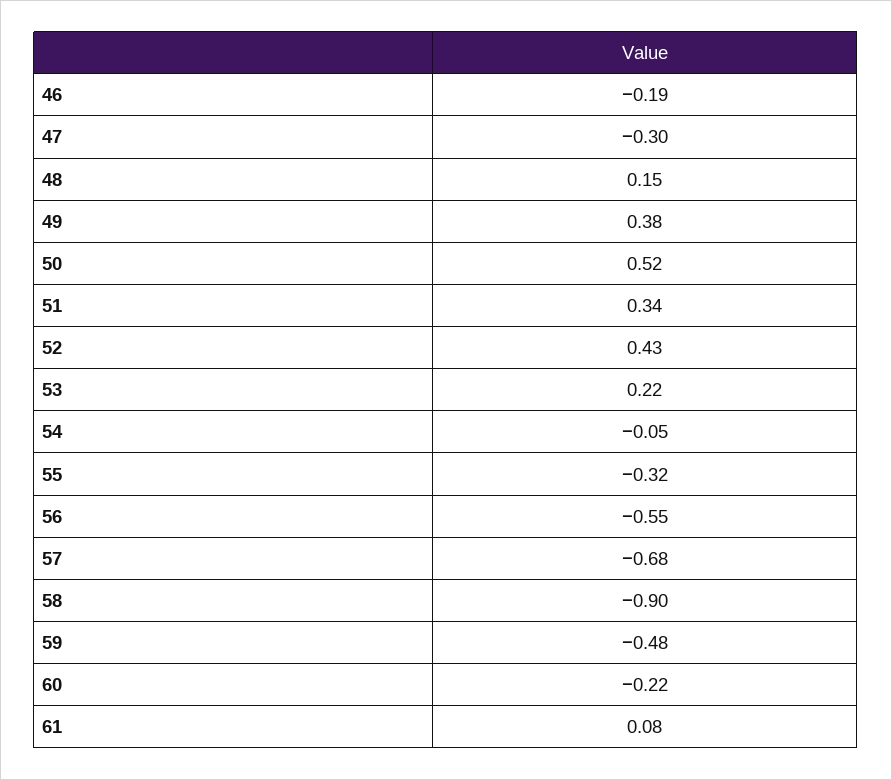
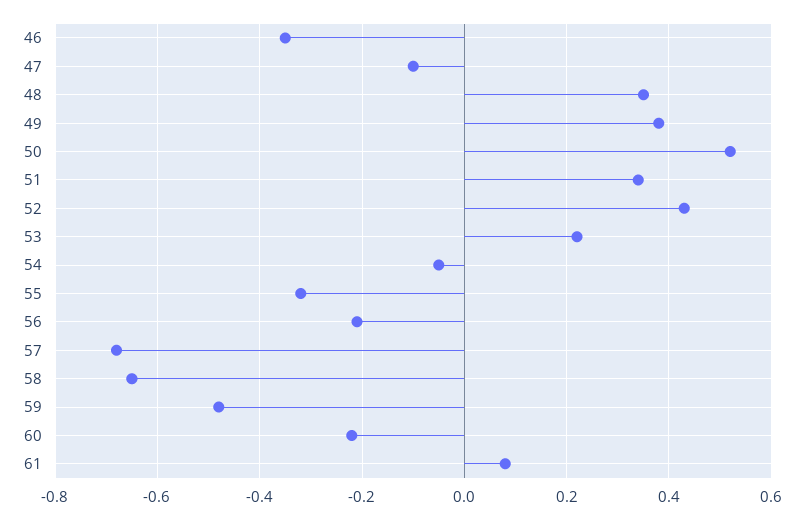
  {
-   "46": -0.19,
+   "46": -0.35,
-   "47": -0.3,
+   "47": -0.1,
-   "48": 0.15,
+   "48": 0.35,
    "49": 0.38,
    "50": 0.52,
    "51": 0.34,
    "52": 0.43,
    "53": 0.22,
    "54": -0.05,
    "55": -0.32,
-   "56": -0.55,
+   "56": -0.2,
    "57": -0.68,
-   "58": -0.9,
+   "58": -0.65,
    "59": -0.48,
    "60": -0.22,
    "61": 0.08
  }

